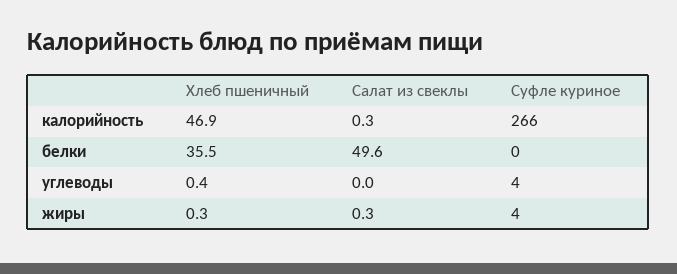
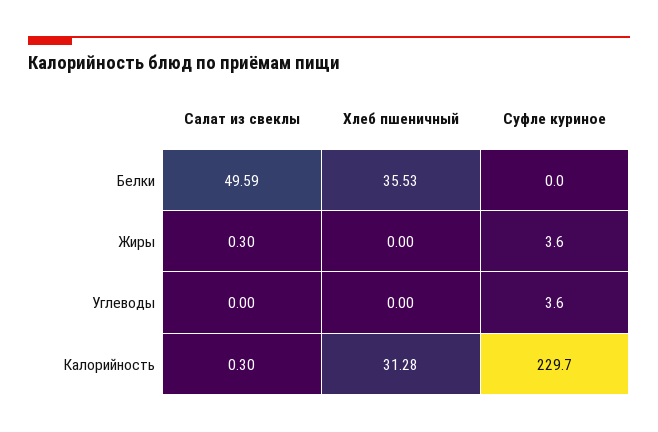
  {
    "Хлеб пшеничный": {
-     "калорийность": 46.9,
+     "калорийность": 31.28,
      "белки": 35.53,
-     "углеводы": 0.4,
+     "углеводы": 0,
-     "жиры": 0.3
+     "жиры": 0
    },
    "Салат из свеклы": {
      "калорийность": 0.3,
      "белки": 49.59,
      "углеводы": 0,
      "жиры": 0.3
    },
    "Суфле куриное": {
-     "калорийность": 266,
+     "калорийность": 229.7,
      "белки": 0,
      "углеводы": 3.6,
      "жиры": 3.6
    }
  }

